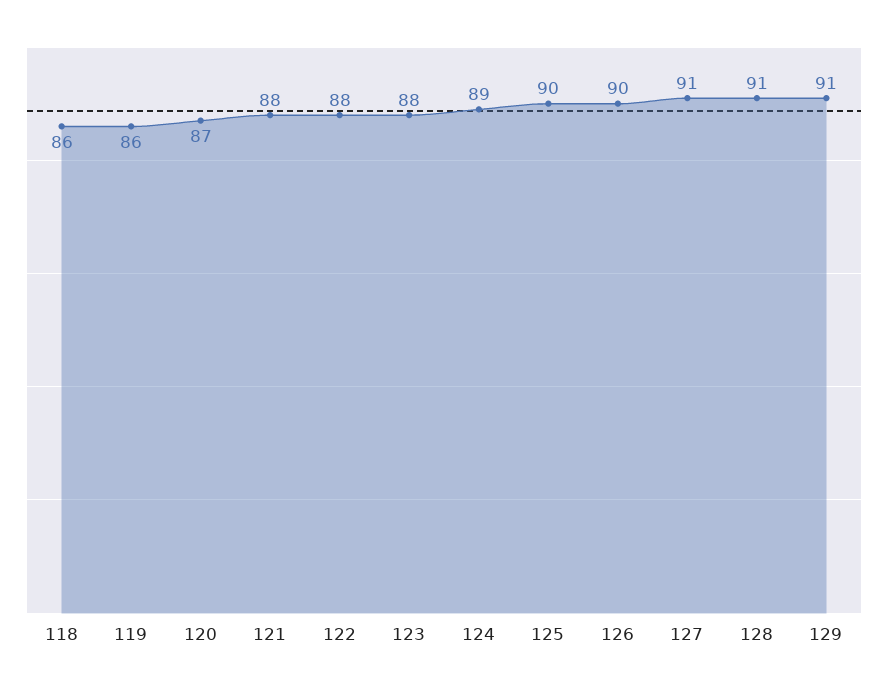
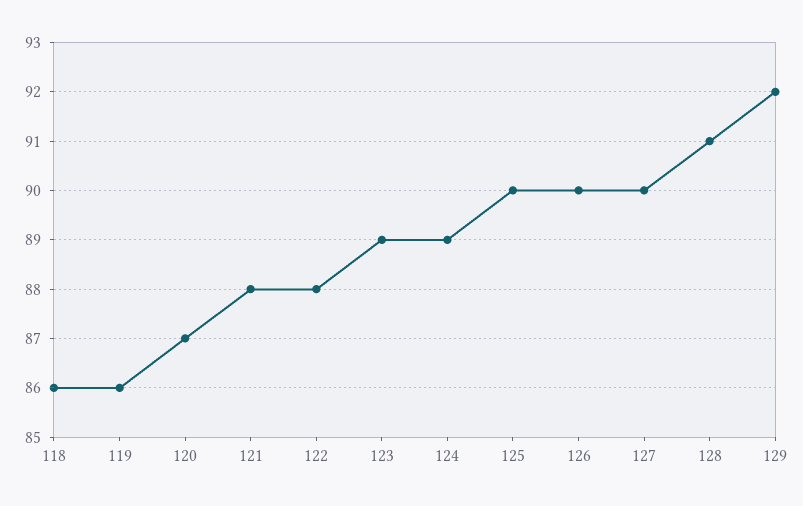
  {
    "118": 86,
    "119": 86,
    "120": 87,
    "121": 88,
    "122": 88,
-   "123": 88,
+   "123": 89,
    "124": 89,
    "125": 90,
    "126": 90,
-   "127": 91,
+   "127": 90,
    "128": 91,
-   "129": 91
+   "129": 92
  }

